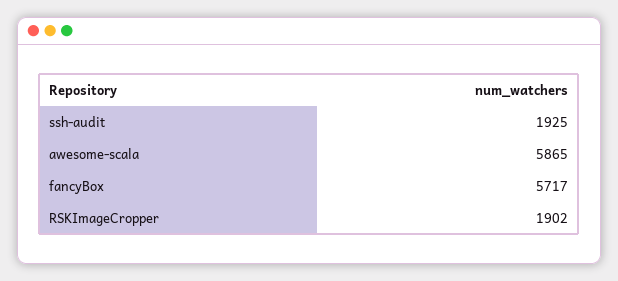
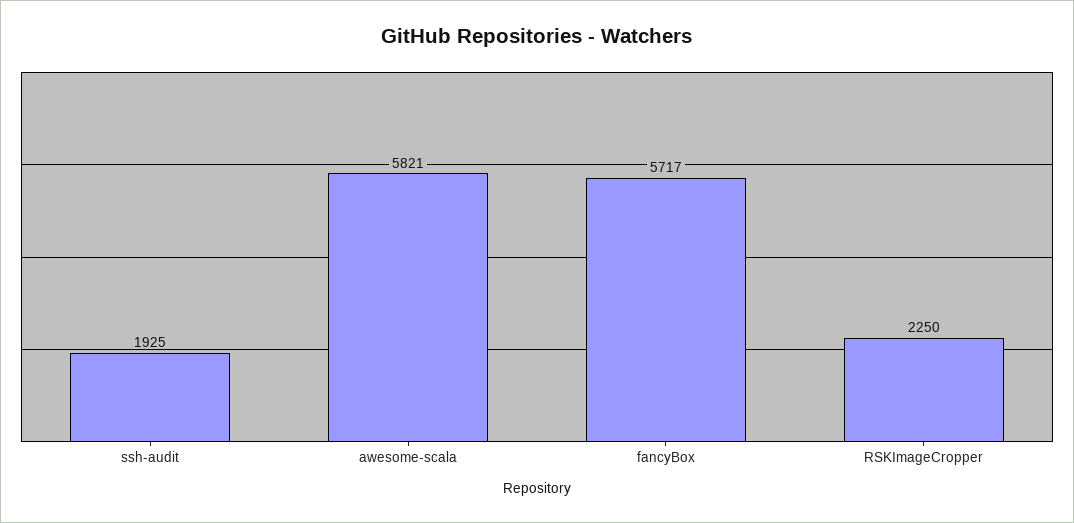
  {
    "ssh-audit": 1925,
-   "awesome-scala": 5865,
+   "awesome-scala": 5821,
    "fancyBox": 5717,
-   "RSKImageCropper": 1902
+   "RSKImageCropper": 2250
  }

